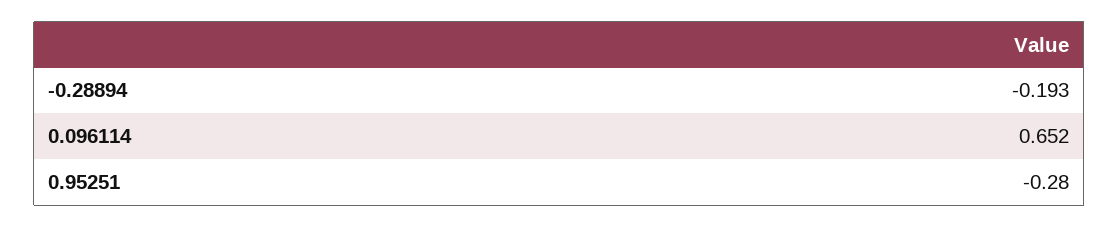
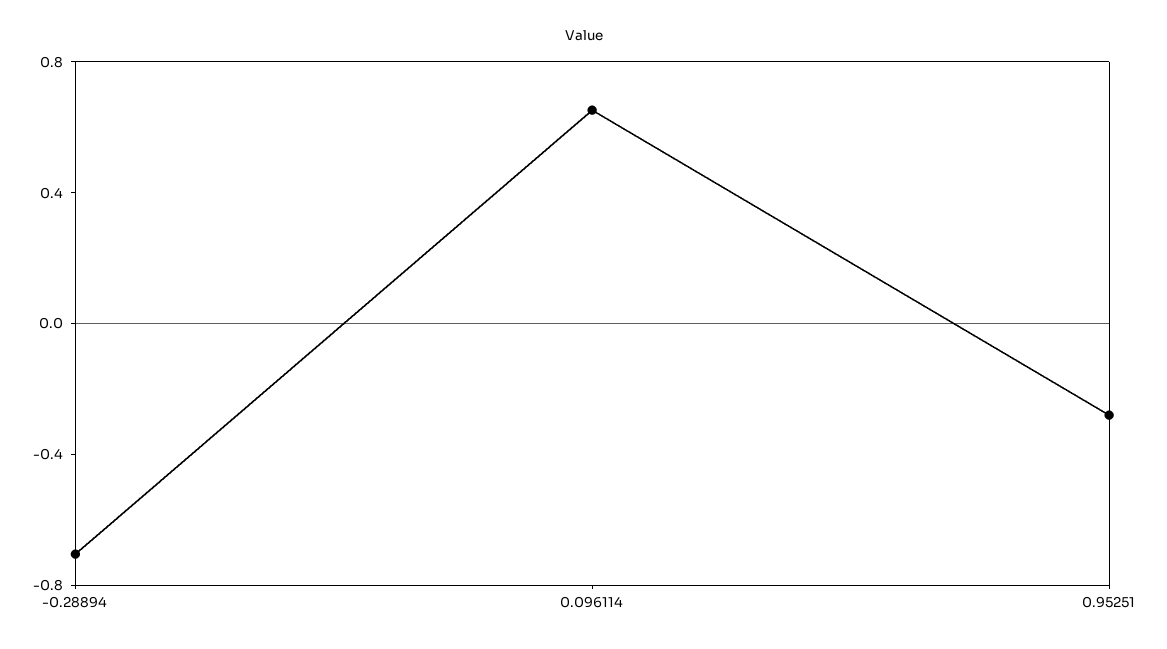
  {
-   "-0.28894": -0.193,
+   "-0.28894": -0.7,
    "0.096114": 0.652,
    "0.95251": -0.28
  }

